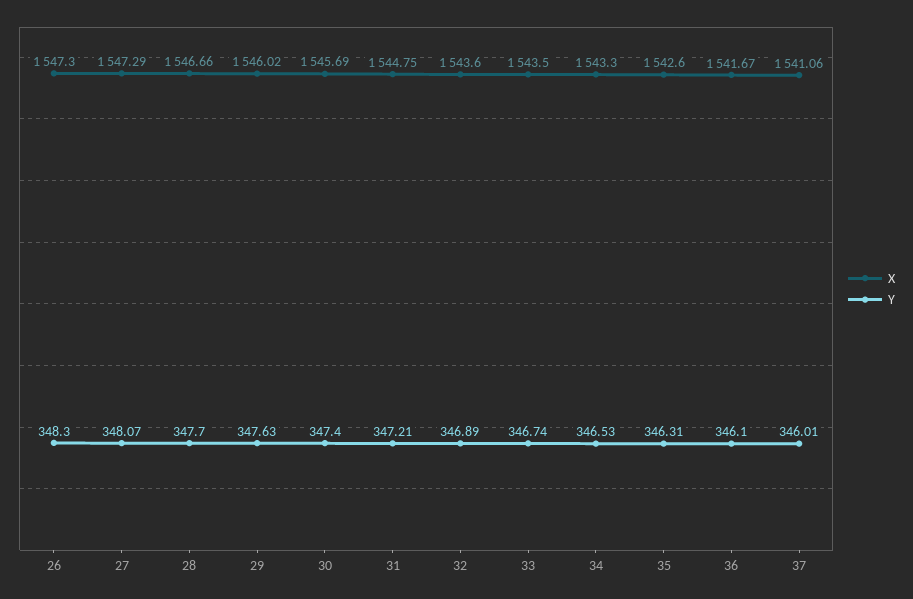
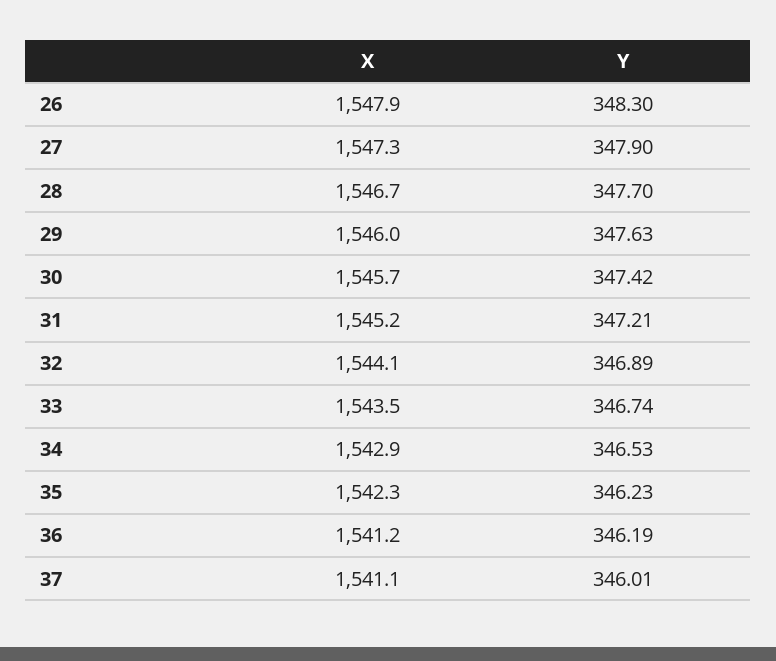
  {
    "X": {
-     "26": 1547.3,
+     "26": 1547.9,
      "27": 1547.29,
      "28": 1546.66,
      "29": 1546.02,
      "30": 1545.69,
-     "31": 1544.75,
+     "31": 1545.2,
-     "32": 1543.6,
+     "32": 1544.1,
      "33": 1543.5,
-     "34": 1543.3,
+     "34": 1542.9,
-     "35": 1542.6,
+     "35": 1542.3,
-     "36": 1541.67,
+     "36": 1541.2,
      "37": 1541.06
    },
    "Y": {
      "26": 348.3,
-     "27": 348.07,
+     "27": 347.9,
      "28": 347.7,
      "29": 347.63,
-     "30": 347.4,
+     "30": 347.42,
      "31": 347.21,
      "32": 346.89,
      "33": 346.74,
      "34": 346.53,
-     "35": 346.31,
+     "35": 346.23,
-     "36": 346.1,
+     "36": 346.19,
      "37": 346.01
    }
  }

